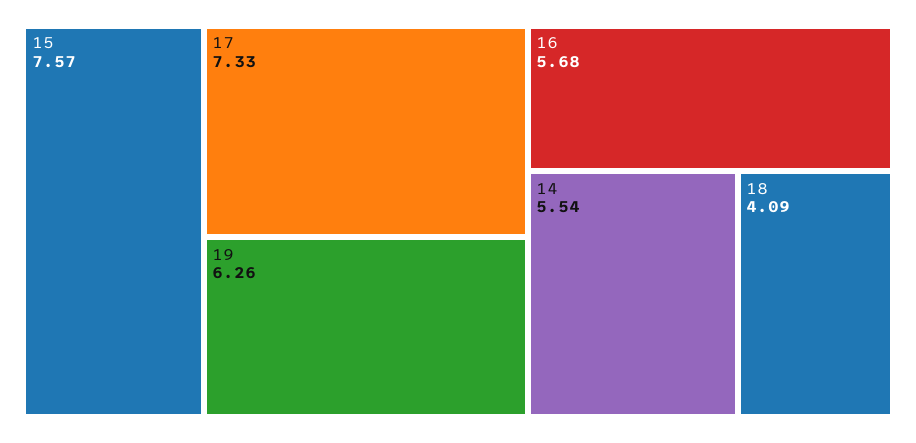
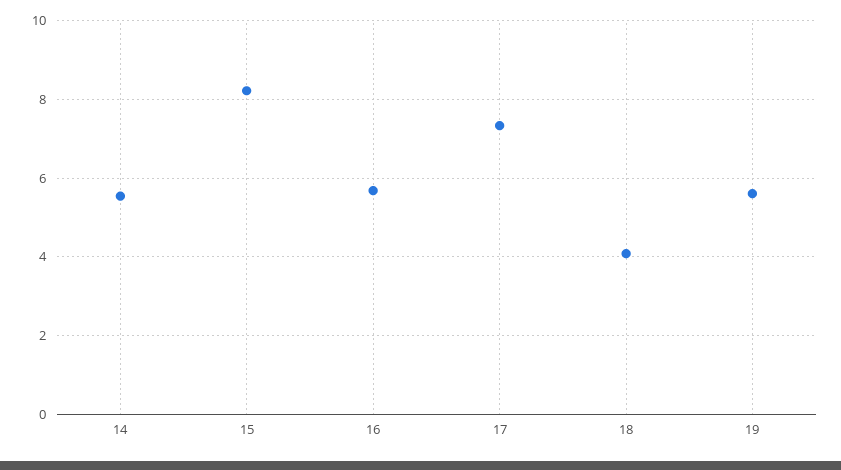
  {
-   "15": 7.57,
+   "15": 8.2,
    "17": 7.33,
-   "19": 6.26,
+   "19": 5.6,
    "16": 5.68,
    "14": 5.54,
    "18": 4.09
  }

